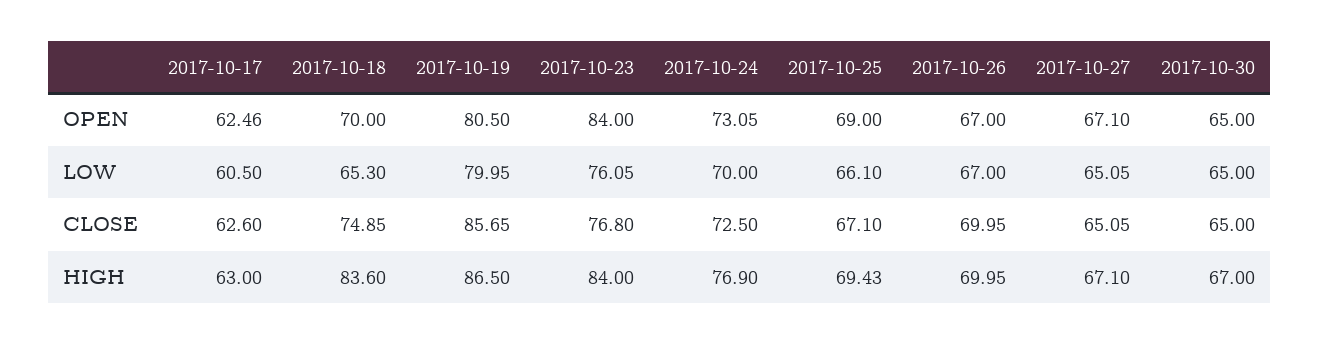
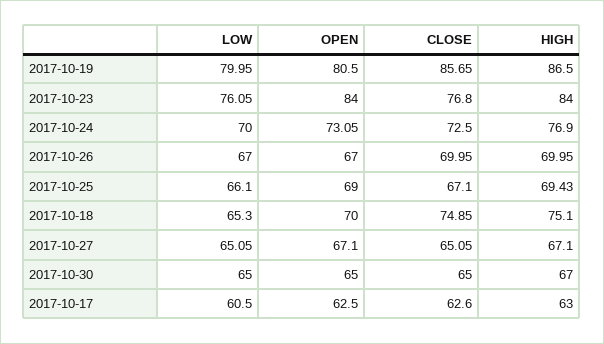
  {
    "2017-10-17": {
-     "OPEN": 62.46,
+     "OPEN": 62.5,
      "LOW": 60.5,
      "CLOSE": 62.6,
      "HIGH": 63
    },
    "2017-10-18": {
      "OPEN": 70,
      "LOW": 65.3,
      "CLOSE": 74.85,
-     "HIGH": 83.6
+     "HIGH": 75.1
    },
    "2017-10-19": {
      "OPEN": 80.5,
      "LOW": 79.95,
      "CLOSE": 85.65,
      "HIGH": 86.5
    },
    "2017-10-23": {
      "OPEN": 84,
      "LOW": 76.05,
      "CLOSE": 76.8,
      "HIGH": 84
    },
    "2017-10-24": {
      "OPEN": 73.05,
      "LOW": 70,
      "CLOSE": 72.5,
      "HIGH": 76.9
    },
    "2017-10-25": {
      "OPEN": 69,
      "LOW": 66.1,
      "CLOSE": 67.1,
      "HIGH": 69.43
    },
    "2017-10-26": {
      "OPEN": 67,
      "LOW": 67,
      "CLOSE": 69.95,
      "HIGH": 69.95
    },
    "2017-10-27": {
      "OPEN": 67.1,
      "LOW": 65.05,
      "CLOSE": 65.05,
      "HIGH": 67.1
    },
    "2017-10-30": {
      "OPEN": 65,
      "LOW": 65,
      "CLOSE": 65,
      "HIGH": 67
    }
  }

